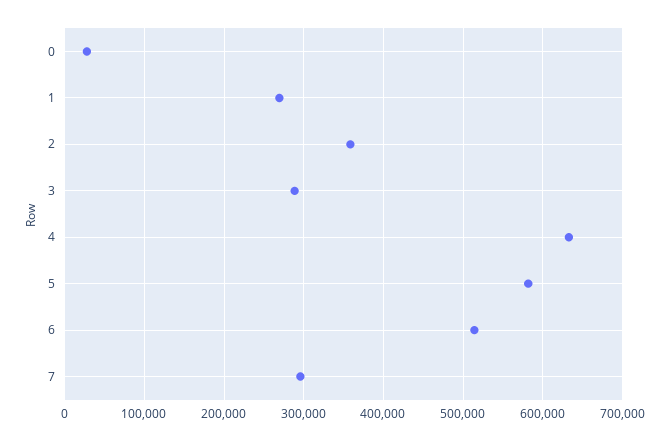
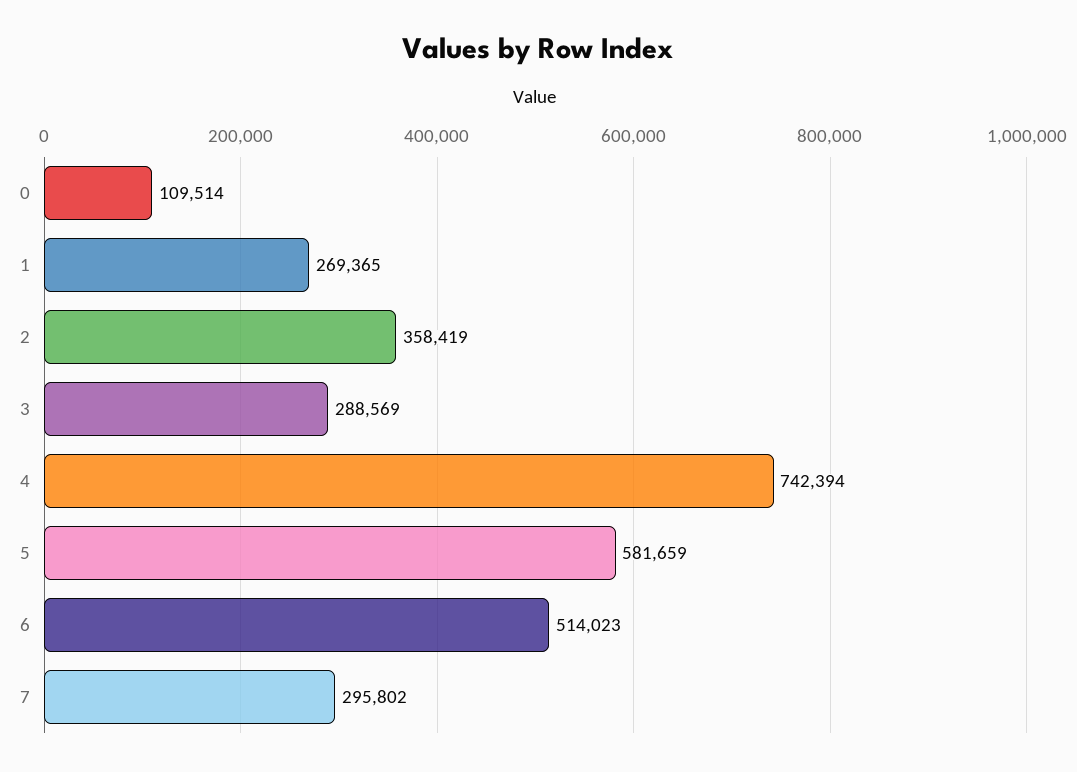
  {
-   "0": 30000,
+   "0": 109514,
    "1": 269365,
    "2": 358419,
    "3": 288569,
-   "4": 630000,
+   "4": 742394,
    "5": 581659,
    "6": 514023,
    "7": 295802
  }

